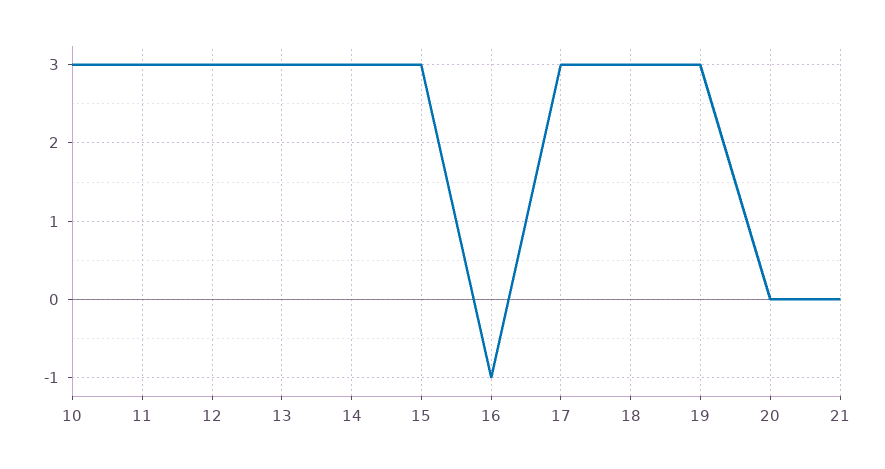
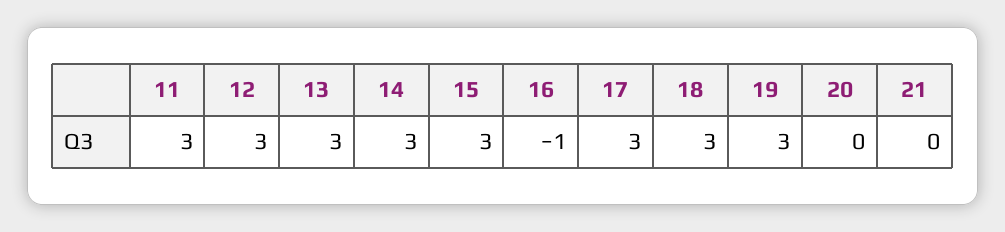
  {
-   "10": 3,
    "11": 3,
    "12": 3,
    "13": 3,
    "14": 3,
    "15": 3,
    "16": -1,
    "17": 3,
    "18": 3,
    "19": 3,
    "20": 0,
    "21": 0
  }

